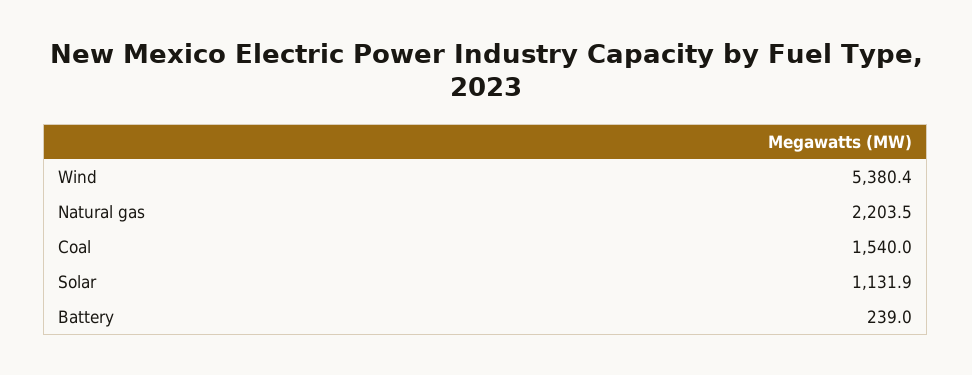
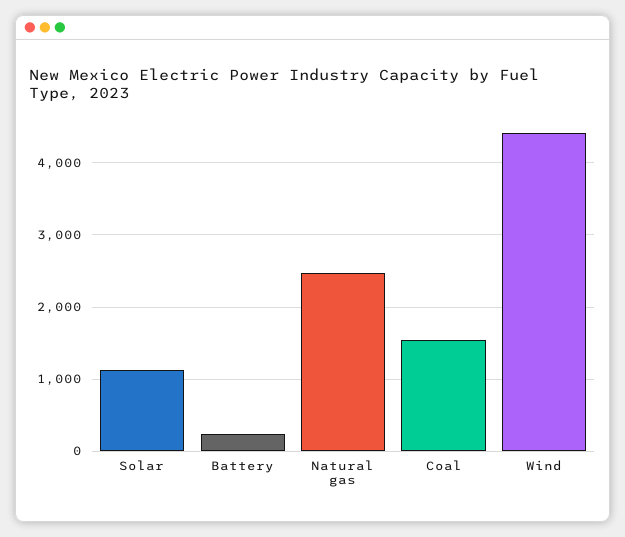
  {
-   "Wind": 5380.4,
+   "Wind": 4400,
-   "Natural gas": 2203.5,
+   "Natural gas": 2500,
    "Coal": 1540,
    "Solar": 1131.9,
    "Battery": 239
  }

